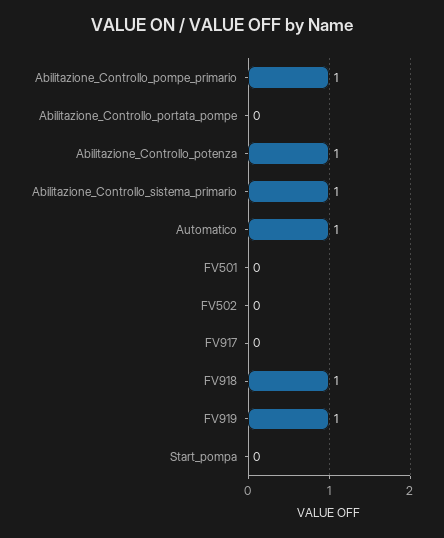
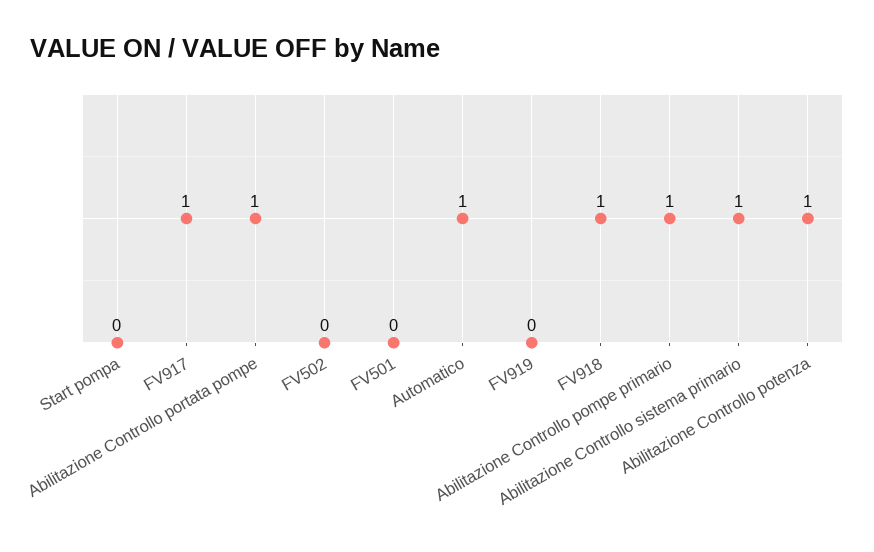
  {
    "Abilitazione_Controllo_pompe_primario": 1,
-   "Abilitazione_Controllo_portata_pompe": 0,
+   "Abilitazione_Controllo_portata_pompe": 1,
    "Abilitazione_Controllo_potenza": 1,
    "Abilitazione_Controllo_sistema_primario": 1,
    "Automatico": 1,
    "FV501": 0,
    "FV502": 0,
-   "FV917": 0,
+   "FV917": 1,
    "FV918": 1,
-   "FV919": 1,
+   "FV919": 0,
    "Start_pompa": 0
  }

